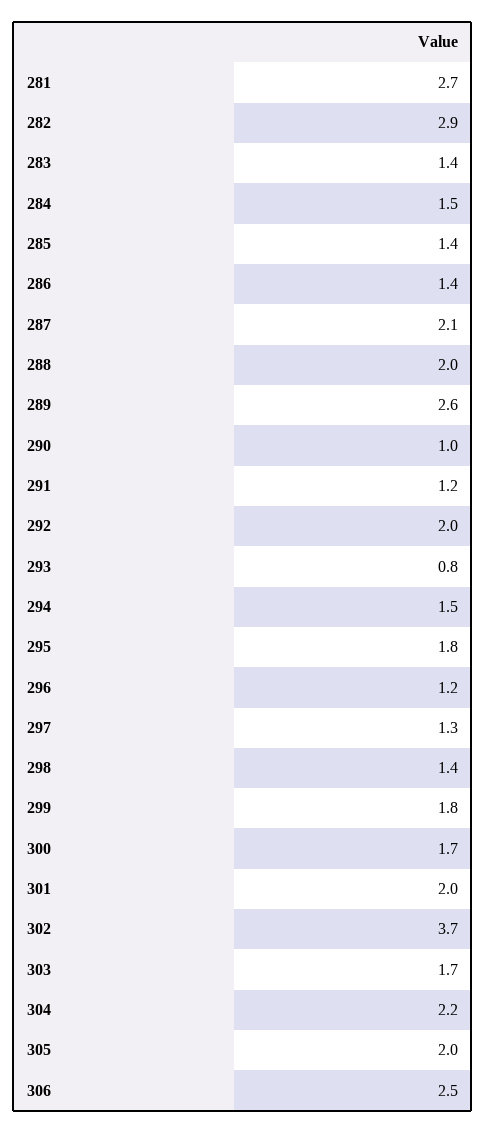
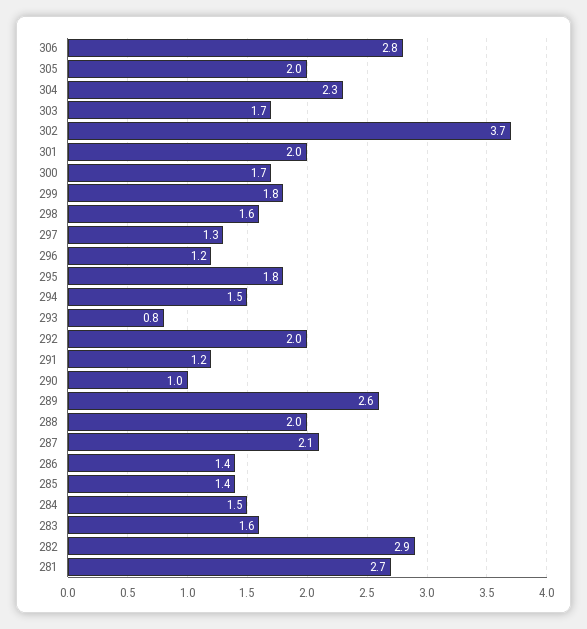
  {
    "281": 2.7,
    "282": 2.9,
-   "283": 1.4,
+   "283": 1.6,
    "284": 1.5,
    "285": 1.4,
    "286": 1.4,
    "287": 2.1,
    "288": 2,
    "289": 2.6,
    "290": 1,
    "291": 1.2,
    "292": 2,
    "293": 0.8,
    "294": 1.5,
    "295": 1.8,
    "296": 1.2,
    "297": 1.3,
-   "298": 1.4,
+   "298": 1.6,
    "299": 1.8,
    "300": 1.7,
    "301": 2,
    "302": 3.7,
    "303": 1.7,
-   "304": 2.2,
+   "304": 2.3,
    "305": 2,
-   "306": 2.5
+   "306": 2.8
  }

